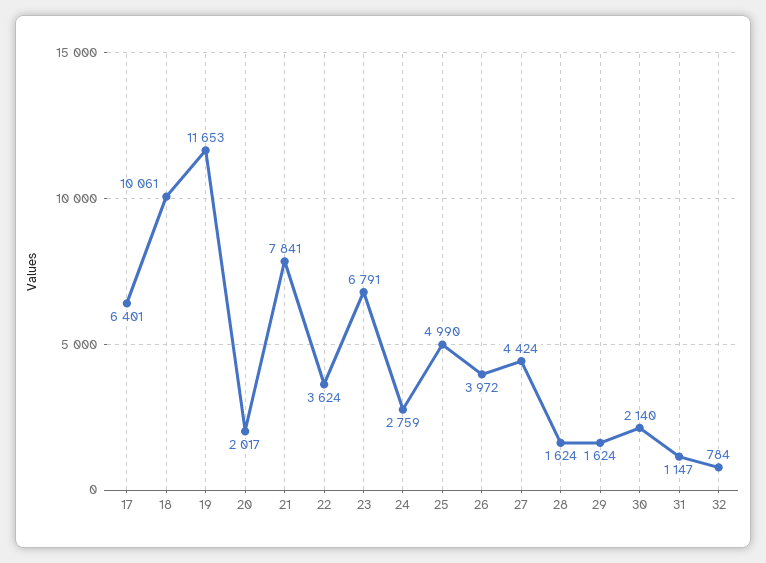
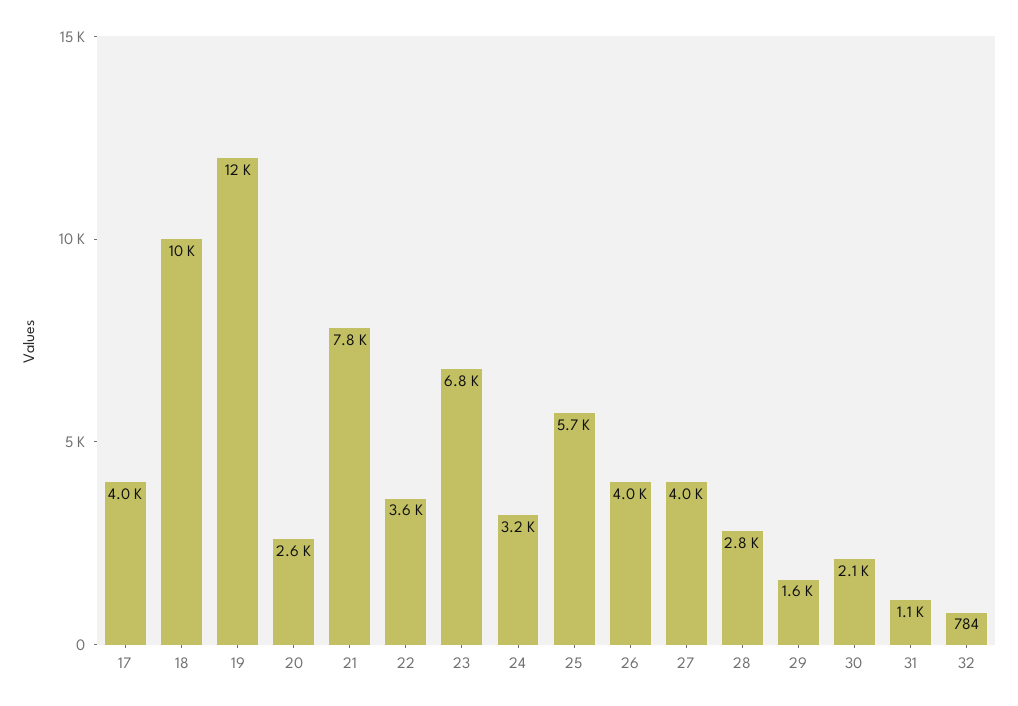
  {
-   "17": 6401,
+   "17": 4000,
    "18": 10061,
    "19": 11653,
-   "20": 2017,
+   "20": 2600,
    "21": 7841,
    "22": 3624,
    "23": 6791,
-   "24": 2759,
+   "24": 3200,
-   "25": 4990,
+   "25": 5700,
    "26": 3972,
-   "27": 4424,
+   "27": 4000,
-   "28": 1624,
+   "28": 2800,
    "29": 1624,
    "30": 2140,
    "31": 1147,
    "32": 784
  }

